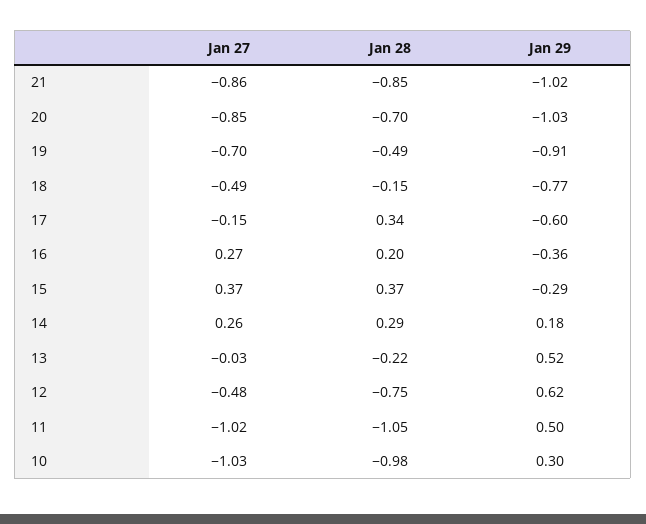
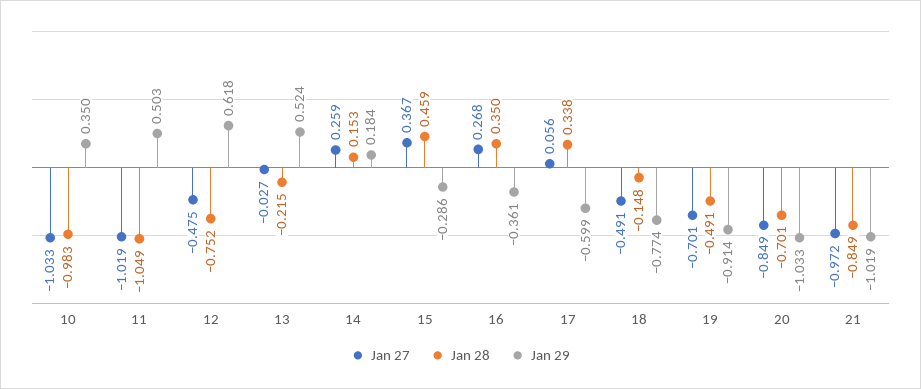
  {
    "Jan 27": {
-     "21": -0.86,
+     "21": -0.972,
      "20": -0.849,
      "19": -0.701,
      "18": -0.491,
-     "17": -0.15,
+     "17": 0.056,
      "16": 0.268,
      "15": 0.367,
      "14": 0.259,
      "13": -0.027,
      "12": -0.475,
      "11": -1.019,
      "10": -1.033
    },
    "Jan 28": {
      "21": -0.849,
      "20": -0.701,
      "19": -0.491,
      "18": -0.148,
      "17": 0.338,
-     "16": 0.2,
+     "16": 0.35,
-     "15": 0.37,
+     "15": 0.459,
-     "14": 0.29,
+     "14": 0.153,
      "13": -0.215,
      "12": -0.752,
      "11": -1.049,
      "10": -0.983
    },
    "Jan 29": {
      "21": -1.019,
      "20": -1.033,
      "19": -0.914,
      "18": -0.774,
      "17": -0.599,
      "16": -0.361,
      "15": -0.286,
      "14": 0.184,
      "13": 0.524,
      "12": 0.618,
      "11": 0.503,
-     "10": 0.3
+     "10": 0.35
    }
  }

